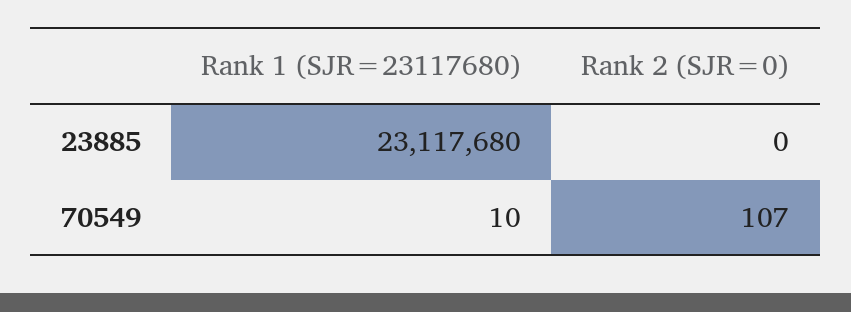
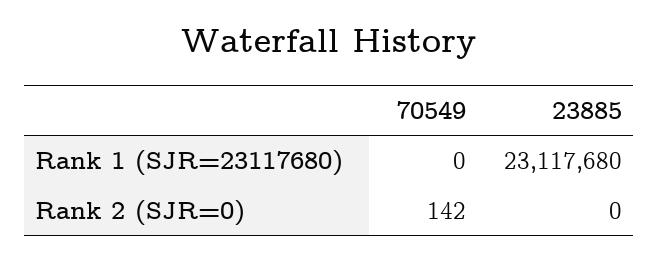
  {
    "Rank 1 (SJR=23117680)": {
      "23885": 23117680,
-     "70549": 10
+     "70549": 0
    },
    "Rank 2 (SJR=0)": {
      "23885": 0,
-     "70549": 107
+     "70549": 142
    }
  }

